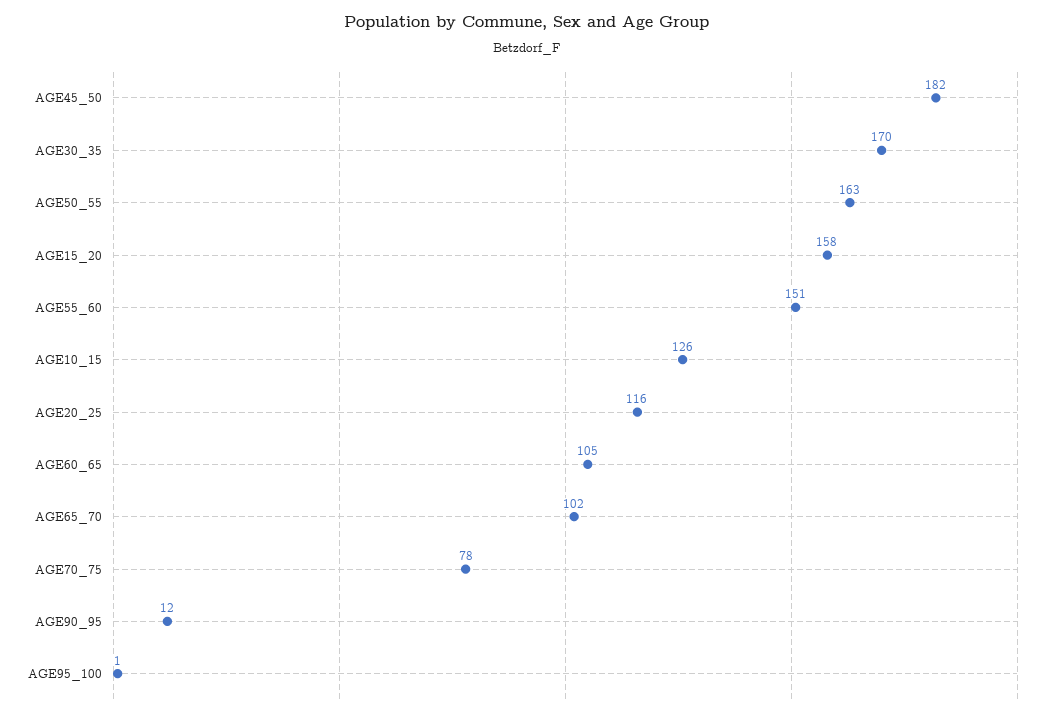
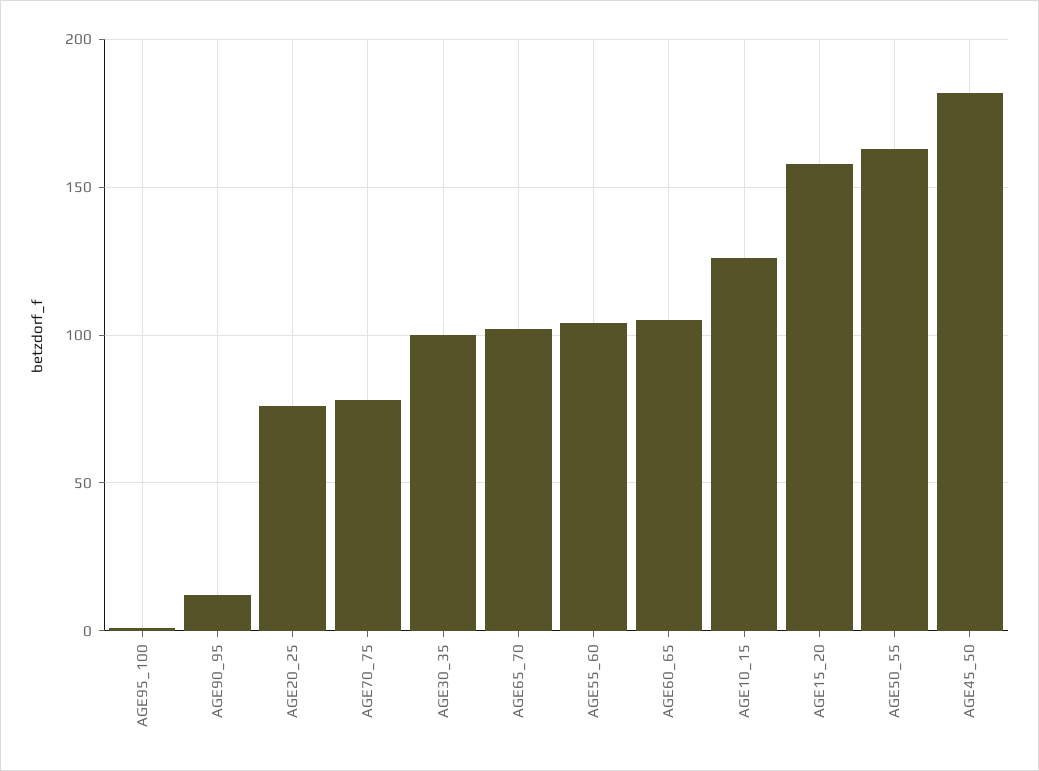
  {
    "AGE45_50": 182,
-   "AGE30_35": 170,
+   "AGE30_35": 100,
    "AGE50_55": 163,
    "AGE15_20": 158,
-   "AGE55_60": 151,
+   "AGE55_60": 105,
    "AGE10_15": 126,
-   "AGE20_25": 116,
+   "AGE20_25": 75,
    "AGE60_65": 105,
    "AGE65_70": 102,
    "AGE70_75": 78,
    "AGE90_95": 12,
    "AGE95_100": 1
  }

